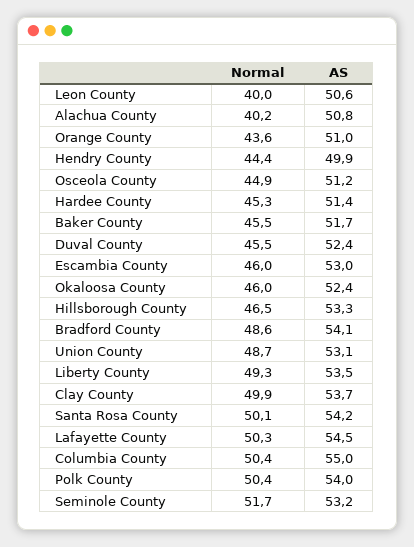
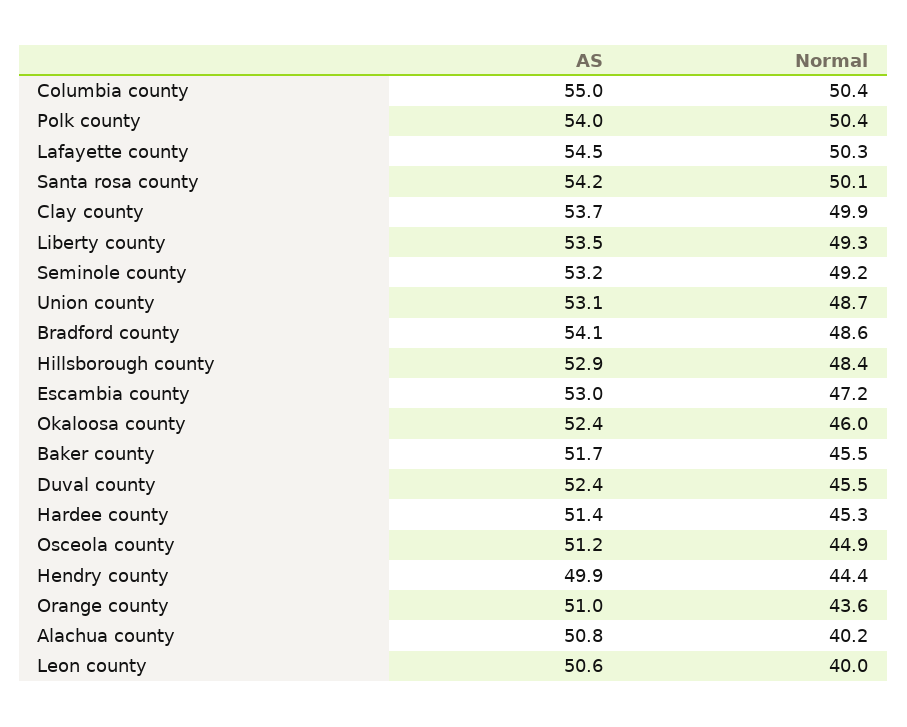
  {
    "Normal": {
      "Leon County": 40,
      "Alachua County": 40.2,
      "Orange County": 43.6,
      "Hendry County": 44.4,
      "Osceola County": 44.9,
      "Hardee County": 45.3,
      "Baker County": 45.5,
      "Duval County": 45.5,
-     "Escambia County": 46,
+     "Escambia County": 47.2,
      "Okaloosa County": 46,
-     "Hillsborough County": 46.5,
+     "Hillsborough County": 48.4,
      "Bradford County": 48.6,
      "Union County": 48.7,
      "Liberty County": 49.3,
      "Clay County": 49.9,
      "Santa Rosa County": 50.1,
      "Lafayette County": 50.3,
      "Columbia County": 50.4,
      "Polk County": 50.4,
-     "Seminole County": 51.7
+     "Seminole County": 49.2
    },
    "AS": {
      "Leon County": 50.6,
      "Alachua County": 50.8,
      "Orange County": 51,
      "Hendry County": 49.9,
      "Osceola County": 51.2,
      "Hardee County": 51.4,
      "Baker County": 51.7,
      "Duval County": 52.4,
      "Escambia County": 53,
      "Okaloosa County": 52.4,
-     "Hillsborough County": 53.3,
+     "Hillsborough County": 52.9,
      "Bradford County": 54.1,
      "Union County": 53.1,
      "Liberty County": 53.5,
      "Clay County": 53.7,
      "Santa Rosa County": 54.2,
      "Lafayette County": 54.5,
      "Columbia County": 55,
      "Polk County": 54,
      "Seminole County": 53.2
    }
  }

